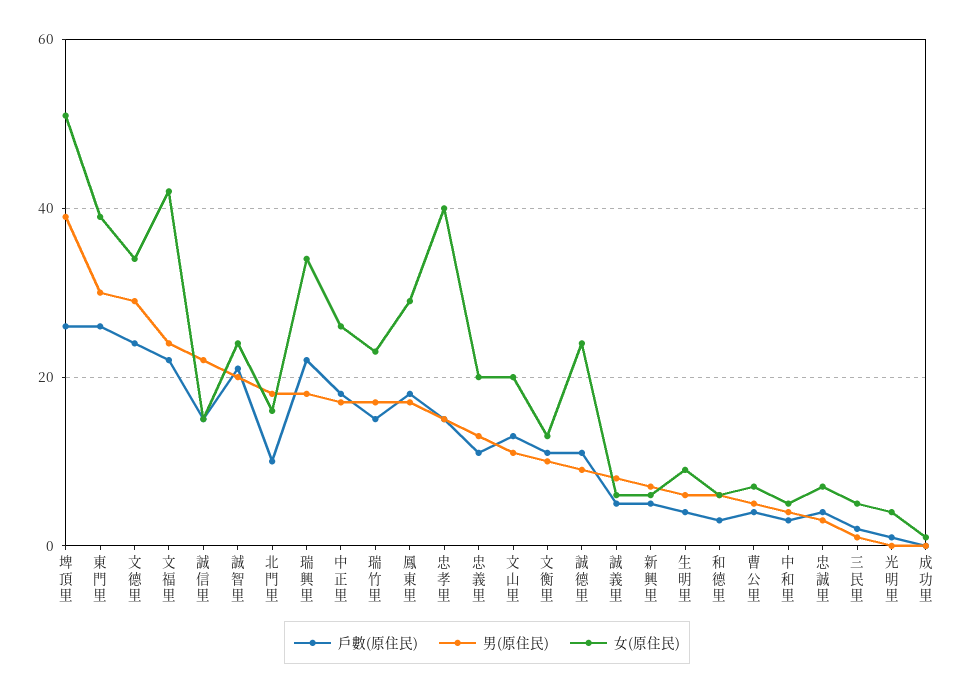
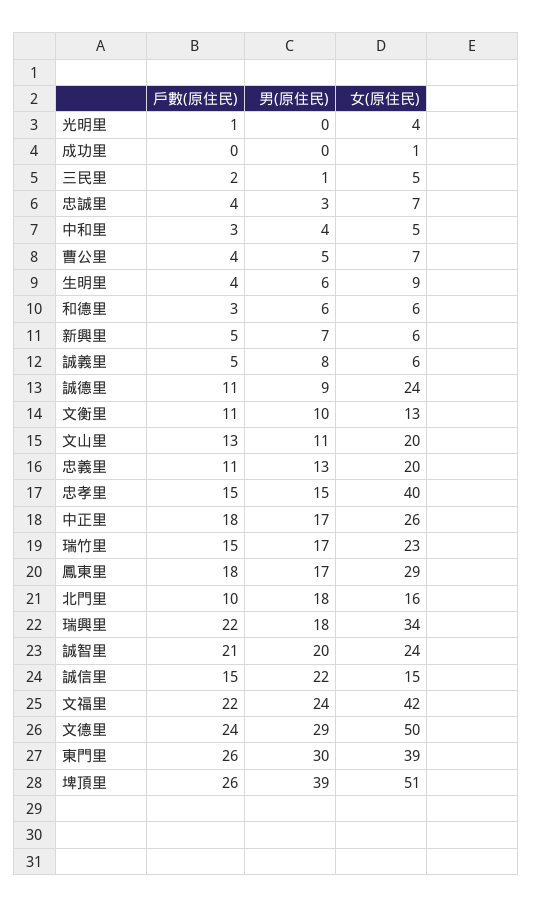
  {
    "戶數(原住民)": {
      "埤頂里": 26,
      "東門里": 26,
      "文德里": 24,
      "文福里": 22,
      "誠信里": 15,
      "誠智里": 21,
      "北門里": 10,
      "瑞興里": 22,
      "中正里": 18,
      "瑞竹里": 15,
      "鳳東里": 18,
      "忠孝里": 15,
      "忠義里": 11,
      "文山里": 13,
      "文衡里": 11,
      "誠德里": 11,
      "誠義里": 5,
      "新興里": 5,
      "生明里": 4,
      "和德里": 3,
      "曹公里": 4,
      "中和里": 3,
      "忠誠里": 4,
      "三民里": 2,
      "光明里": 1,
      "成功里": 0
    },
    "男(原住民)": {
      "埤頂里": 39,
      "東門里": 30,
      "文德里": 29,
      "文福里": 24,
      "誠信里": 22,
      "誠智里": 20,
      "北門里": 18,
      "瑞興里": 18,
      "中正里": 17,
      "瑞竹里": 17,
      "鳳東里": 17,
      "忠孝里": 15,
      "忠義里": 13,
      "文山里": 11,
      "文衡里": 10,
      "誠德里": 9,
      "誠義里": 8,
      "新興里": 7,
      "生明里": 6,
      "和德里": 6,
      "曹公里": 5,
      "中和里": 4,
      "忠誠里": 3,
      "三民里": 1,
      "光明里": 0,
      "成功里": 0
    },
    "女(原住民)": {
      "埤頂里": 51,
      "東門里": 39,
-     "文德里": 35,
+     "文德里": 50,
      "文福里": 42,
      "誠信里": 15,
      "誠智里": 24,
      "北門里": 16,
      "瑞興里": 34,
      "中正里": 26,
      "瑞竹里": 23,
      "鳳東里": 29,
      "忠孝里": 40,
      "忠義里": 20,
      "文山里": 20,
      "文衡里": 13,
      "誠德里": 24,
      "誠義里": 6,
      "新興里": 6,
      "生明里": 9,
      "和德里": 6,
      "曹公里": 7,
      "中和里": 5,
      "忠誠里": 7,
      "三民里": 5,
      "光明里": 4,
      "成功里": 1
    }
  }

